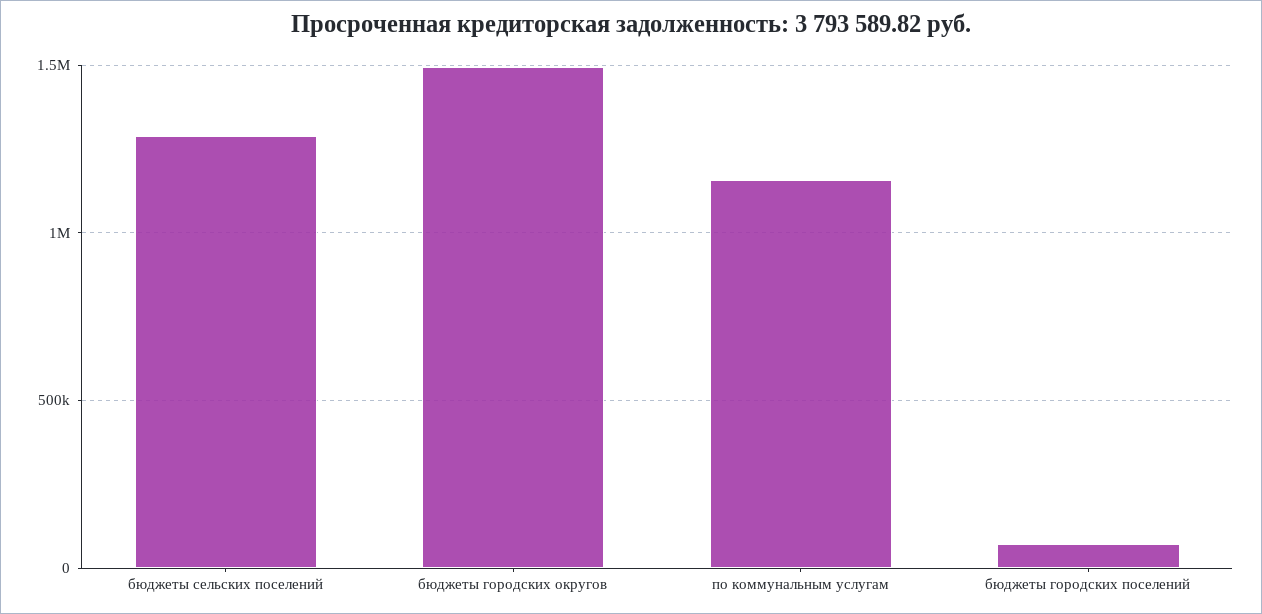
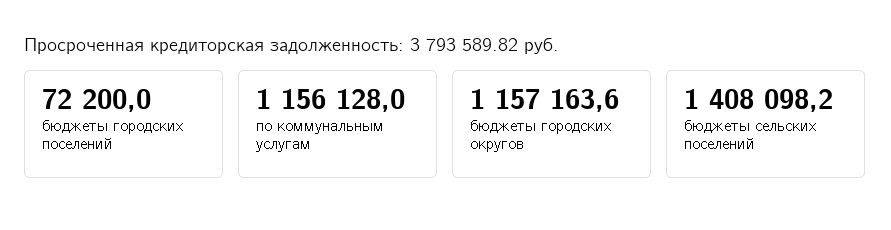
  {
-   "бюджеты сельских поселений": 1300000,
+   "бюджеты сельских поселений": 1408098.2,
-   "бюджеты городских округов": 1500000,
+   "бюджеты городских округов": 1157163.6,
    "по коммунальным услугам": 1156128,
    "бюджеты городских поселений": 72200
  }

